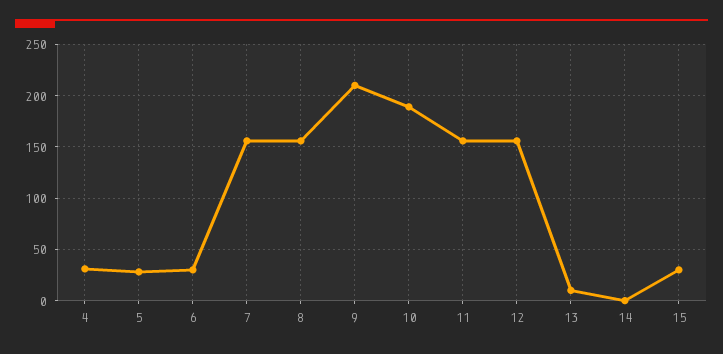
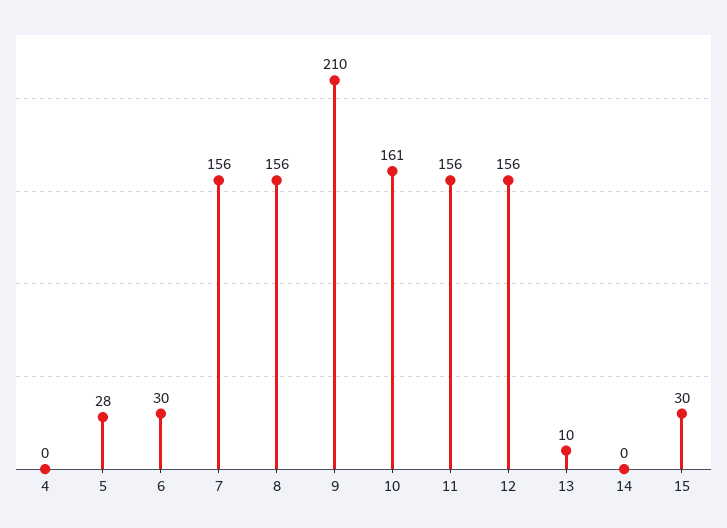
  {
-   "4": 30,
+   "4": 0,
    "5": 28,
    "6": 30,
    "7": 156,
    "8": 156,
    "9": 210,
-   "10": 190,
+   "10": 161,
    "11": 156,
    "12": 156,
    "13": 10,
    "14": 0,
    "15": 30
  }

